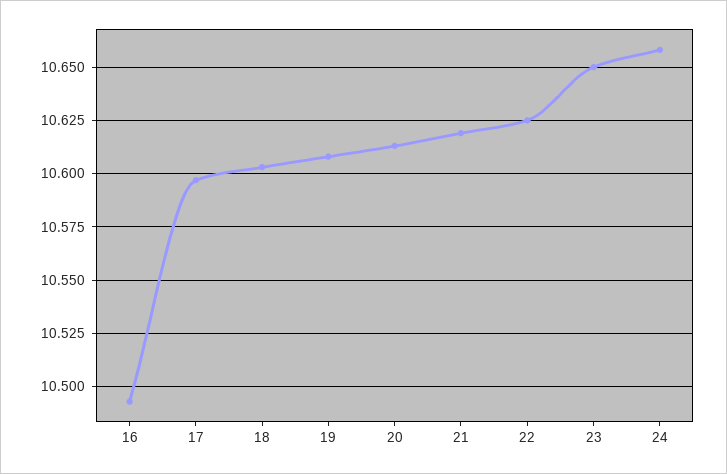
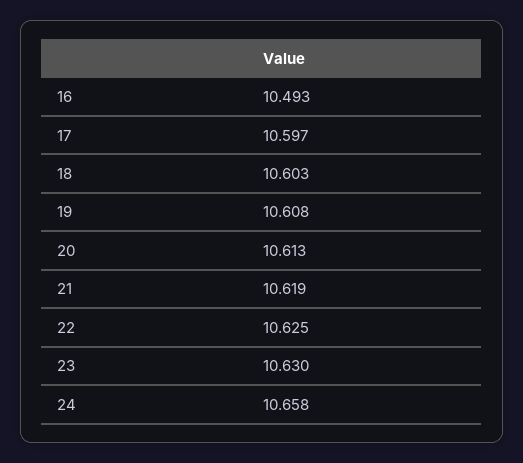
  {
    "16": 10.493,
    "17": 10.597,
    "18": 10.603,
    "19": 10.608,
    "20": 10.613,
    "21": 10.619,
    "22": 10.625,
-   "23": 10.65,
+   "23": 10.63,
    "24": 10.658
  }

